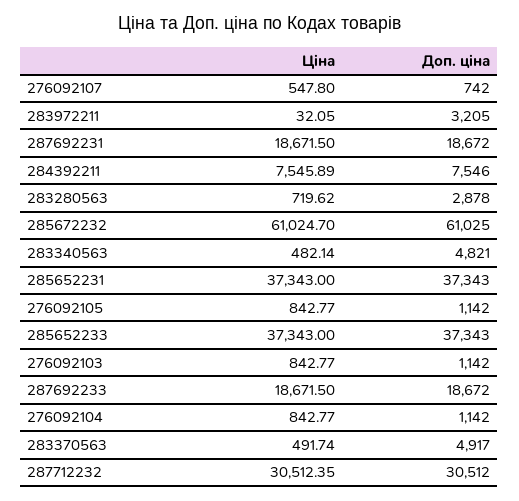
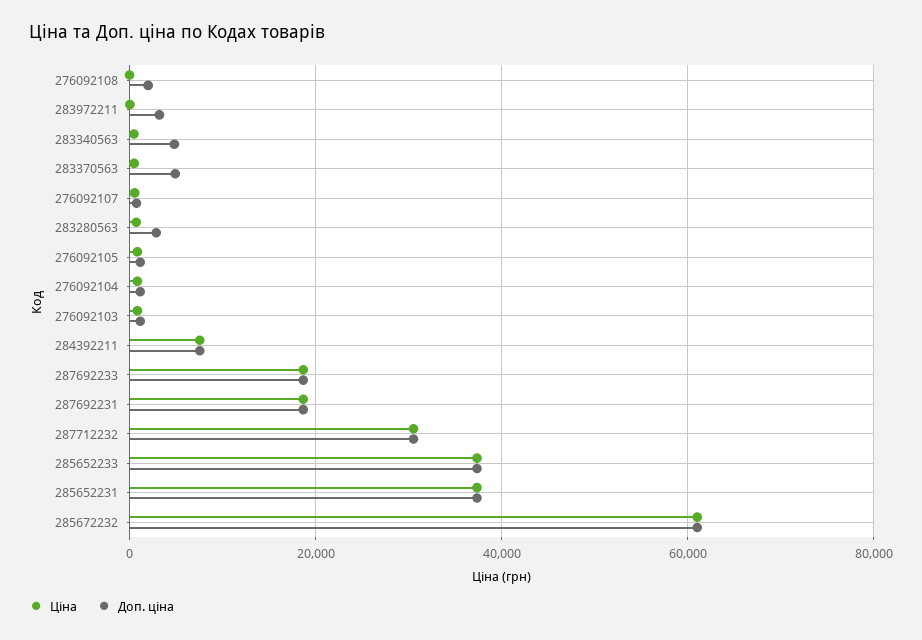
  {
    "Ціна": {
      "276092107": 547.8,
      "283972211": 32.05,
      "287692231": 18671.5,
      "284392211": 7545.89,
      "283280563": 719.62,
      "285672232": 61024.7,
      "283340563": 482.14,
      "285652231": 37343,
      "276092105": 842.77,
      "285652233": 37343,
      "276092103": 842.77,
      "287692233": 18671.5,
      "276092104": 842.77,
      "283370563": 491.74,
-     "287712232": 30512.35
+     "287712232": 30512.35,
+     "276092108": 0
    },
    "Доп. ціна": {
      "276092107": 742,
      "283972211": 3205,
      "287692231": 18672,
      "284392211": 7546,
      "283280563": 2878,
      "285672232": 61025,
      "283340563": 4821,
      "285652231": 37343,
      "276092105": 1142,
      "285652233": 37343,
      "276092103": 1142,
      "287692233": 18672,
      "276092104": 1142,
      "283370563": 4917,
-     "287712232": 30512
+     "287712232": 30512,
+     "276092108": 2000
    }
  }

